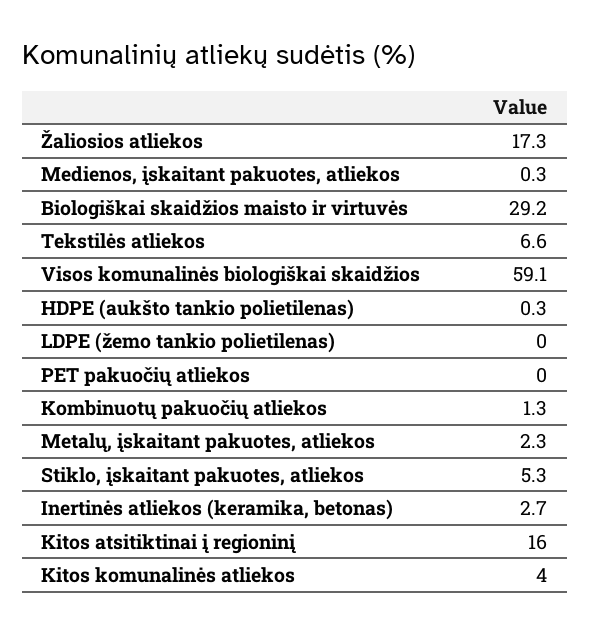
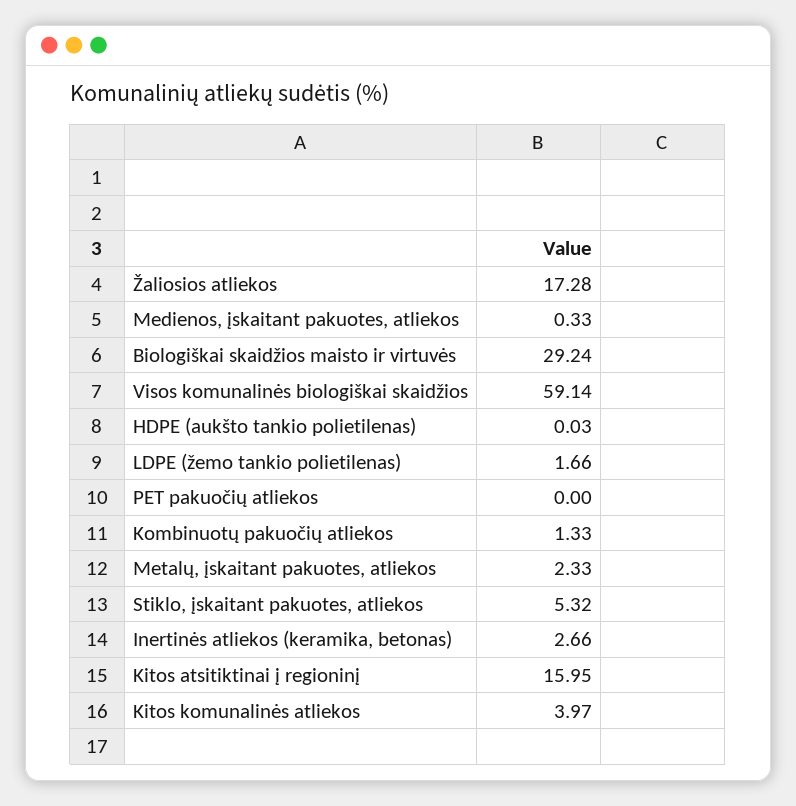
  {
    "Žaliosios atliekos": 17.28,
    "Medienos, įskaitant pakuotes, atliekos": 0.33,
    "Biologiškai skaidžios maisto ir virtuvės": 29.24,
-   "Tekstilės atliekos": 6.6,
    "Visos komunalinės biologiškai skaidžios": 59.14,
-   "HDPE (aukšto tankio polietilenas)": 0.3,
+   "HDPE (aukšto tankio polietilenas)": 0.03,
-   "LDPE (žemo tankio polietilenas)": 0,
+   "LDPE (žemo tankio polietilenas)": 1.66,
    "PET pakuočių atliekos": 0,
    "Kombinuotų pakuočių atliekos": 1.33,
    "Metalų, įskaitant pakuotes, atliekos": 2.33,
    "Stiklo, įskaitant pakuotes, atliekos": 5.32,
    "Inertinės atliekos (keramika, betonas)": 2.66,
    "Kitos atsitiktinai į regioninį": 15.95,
    "Kitos komunalinės atliekos": 3.97
  }

